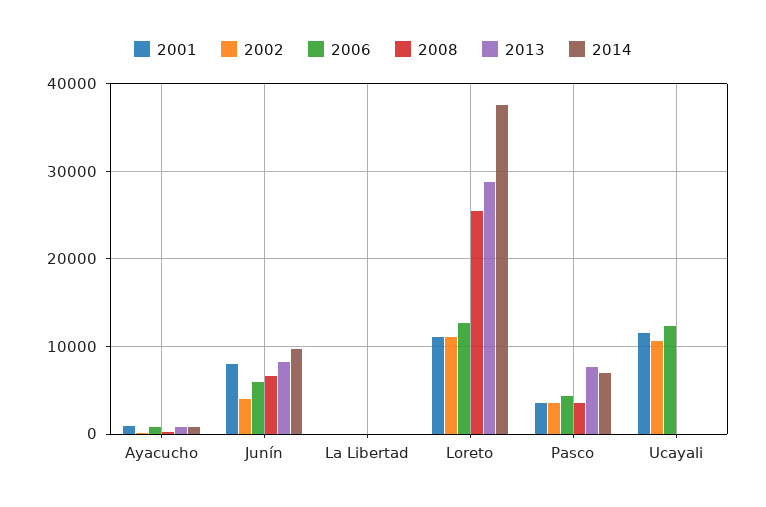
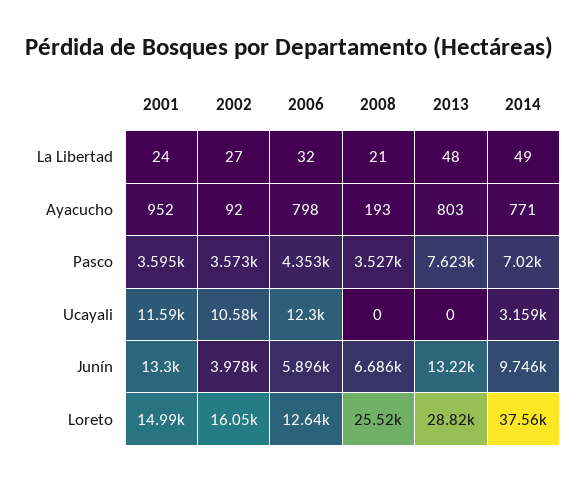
  {
    "2001": {
      "Ayacucho": 952,
-     "Junín": 8000,
+     "Junín": 13300,
      "La Libertad": 24,
-     "Loreto": 11000,
+     "Loreto": 14990,
      "Pasco": 3595,
      "Ucayali": 11590
    },
    "2002": {
      "Ayacucho": 92,
      "Junín": 3978,
      "La Libertad": 27,
-     "Loreto": 11000,
+     "Loreto": 16050,
      "Pasco": 3573,
      "Ucayali": 10580
    },
    "2006": {
      "Ayacucho": 798,
      "Junín": 5896,
      "La Libertad": 32,
      "Loreto": 12640,
      "Pasco": 4353,
      "Ucayali": 12300
    },
    "2008": {
      "Ayacucho": 193,
      "Junín": 6686,
      "La Libertad": 21,
      "Loreto": 25520,
      "Pasco": 3527,
      "Ucayali": 0
    },
    "2013": {
      "Ayacucho": 803,
-     "Junín": 8000,
+     "Junín": 13220,
      "La Libertad": 48,
      "Loreto": 28820,
      "Pasco": 7623,
      "Ucayali": 0
    },
    "2014": {
      "Ayacucho": 771,
      "Junín": 9746,
      "La Libertad": 49,
      "Loreto": 37560,
      "Pasco": 7020,
-     "Ucayali": 0
+     "Ucayali": 3159
    }
  }

